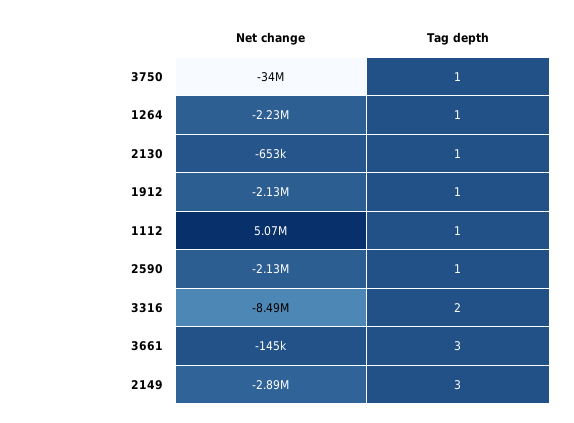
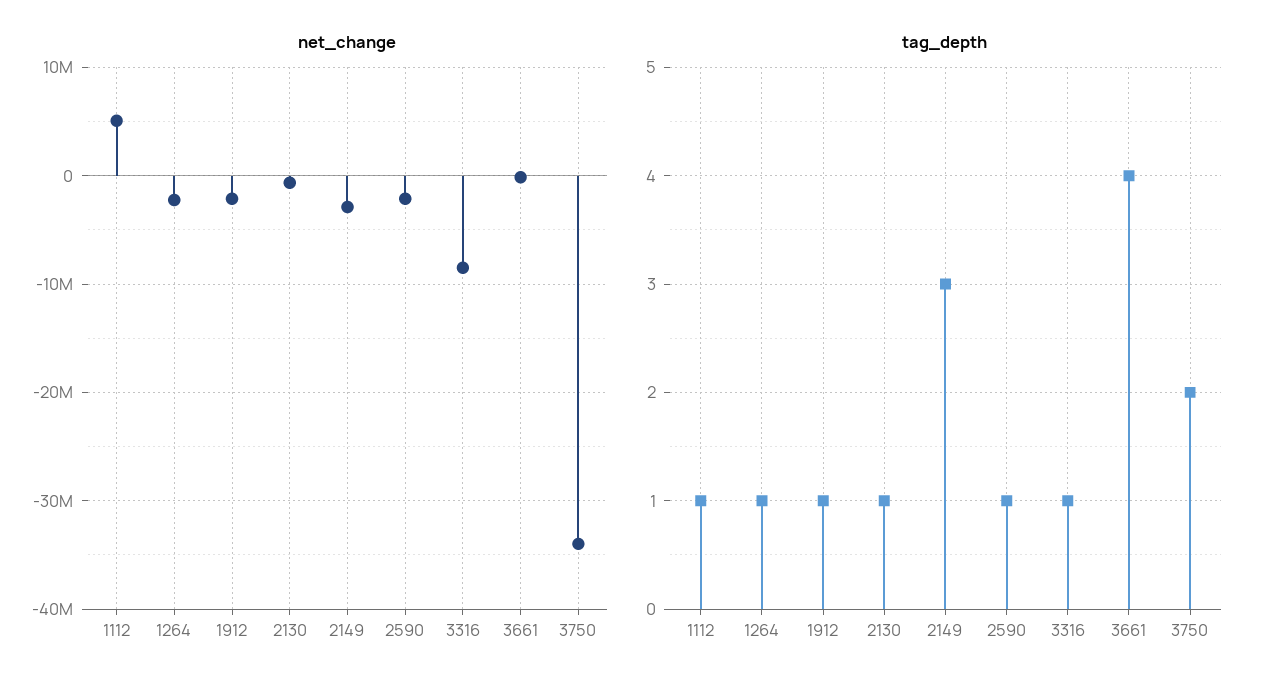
  {
    "Net change": {
      "3750": -34000000,
      "1264": -2230000,
      "2130": -653000,
      "1912": -2130000,
      "1112": 5070000,
      "2590": -2130000,
      "3316": -8490000,
      "3661": -145000,
      "2149": -2890000
    },
    "Tag depth": {
-     "3750": 1,
+     "3750": 2,
      "1264": 1,
      "2130": 1,
      "1912": 1,
      "1112": 1,
      "2590": 1,
-     "3316": 2,
+     "3316": 1,
-     "3661": 3,
+     "3661": 4,
      "2149": 3
    }
  }

